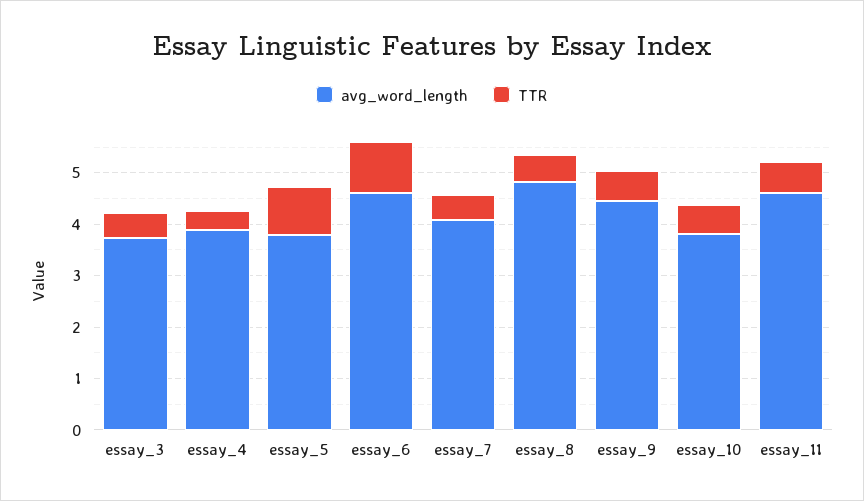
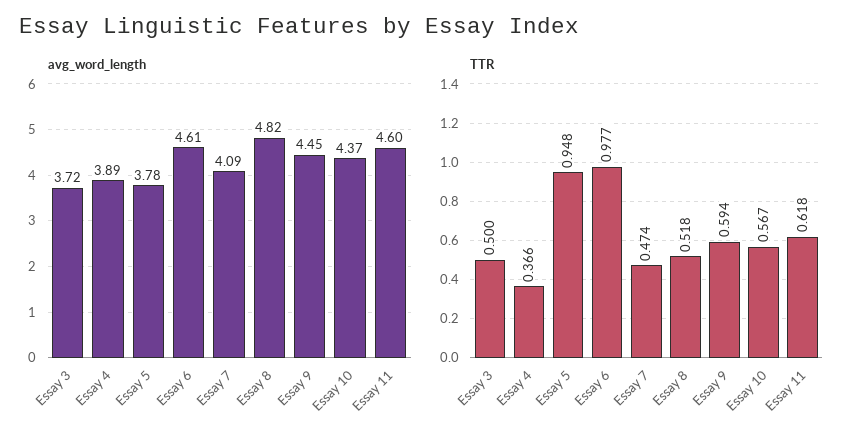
  {
    "avg_word_length": {
      "essay_3": 3.72,
      "essay_4": 3.89,
      "essay_5": 3.78,
      "essay_6": 4.61,
      "essay_7": 4.09,
      "essay_8": 4.82,
      "essay_9": 4.45,
-     "essay_10": 3.8,
+     "essay_10": 4.37,
      "essay_11": 4.6
    },
    "TTR": {
      "essay_3": 0.5,
      "essay_4": 0.366,
      "essay_5": 0.948,
      "essay_6": 0.977,
      "essay_7": 0.474,
      "essay_8": 0.518,
      "essay_9": 0.594,
      "essay_10": 0.567,
      "essay_11": 0.618
    }
  }

